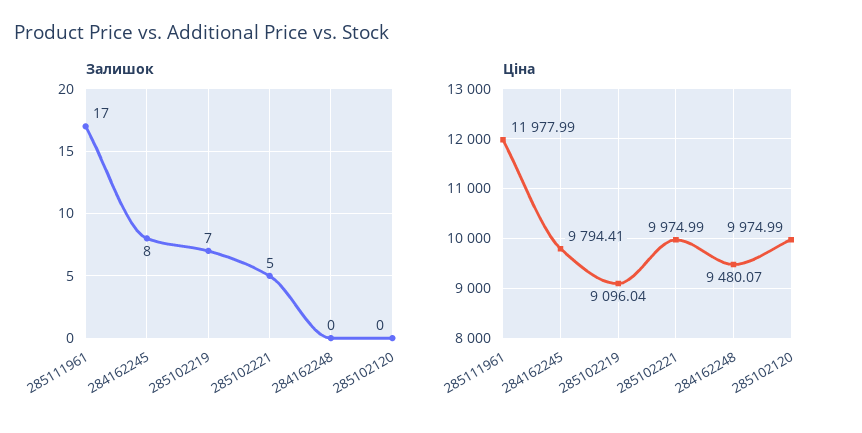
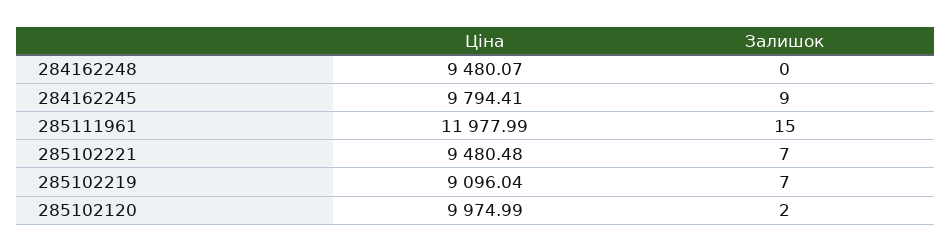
  {
    "Залишок": {
-     "285111961": 17,
+     "285111961": 15,
-     "284162245": 8,
+     "284162245": 9,
      "285102219": 7,
-     "285102221": 5,
+     "285102221": 7,
      "284162248": 0,
-     "285102120": 0
+     "285102120": 2
    },
    "Ціна": {
      "285111961": 11977.99,
      "284162245": 9794.41,
      "285102219": 9096.04,
-     "285102221": 9974.99,
+     "285102221": 9480.48,
      "284162248": 9480.07,
      "285102120": 9974.99
    }
  }

